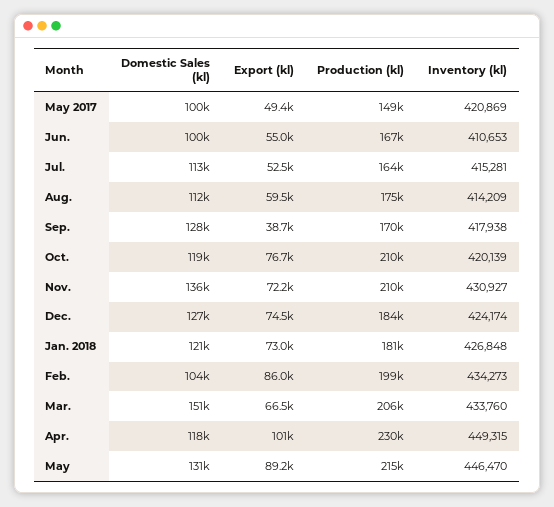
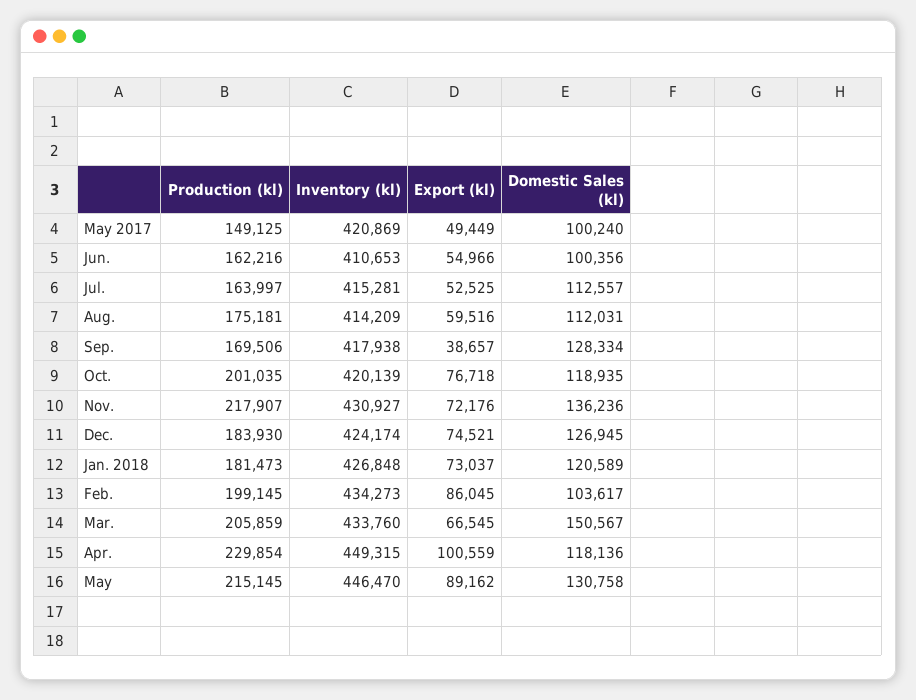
  {
    "Domestic Sales (kl)": {
      "May 2017": 100240,
      "Jun.": 100356,
      "Jul.": 112557,
      "Aug.": 112031,
      "Sep.": 128334,
      "Oct.": 118935,
      "Nov.": 136236,
      "Dec.": 126945,
      "Jan. 2018": 120589,
      "Feb.": 103617,
      "Mar.": 150567,
      "Apr.": 118136,
      "May": 130758
    },
    "Export (kl)": {
      "May 2017": 49449,
      "Jun.": 54966,
      "Jul.": 52525,
      "Aug.": 59516,
      "Sep.": 38657,
      "Oct.": 76718,
      "Nov.": 72176,
      "Dec.": 74521,
      "Jan. 2018": 73037,
      "Feb.": 86045,
      "Mar.": 66545,
      "Apr.": 100559,
      "May": 89162
    },
    "Production (kl)": {
      "May 2017": 149125,
-     "Jun.": 167000,
+     "Jun.": 162216,
      "Jul.": 163997,
      "Aug.": 175181,
      "Sep.": 169506,
-     "Oct.": 210000,
+     "Oct.": 201035,
-     "Nov.": 210000,
+     "Nov.": 217907,
      "Dec.": 183930,
      "Jan. 2018": 181473,
      "Feb.": 199145,
      "Mar.": 205859,
      "Apr.": 229854,
      "May": 215145
    },
    "Inventory (kl)": {
      "May 2017": 420869,
      "Jun.": 410653,
      "Jul.": 415281,
      "Aug.": 414209,
      "Sep.": 417938,
      "Oct.": 420139,
      "Nov.": 430927,
      "Dec.": 424174,
      "Jan. 2018": 426848,
      "Feb.": 434273,
      "Mar.": 433760,
      "Apr.": 449315,
      "May": 446470
    }
  }

